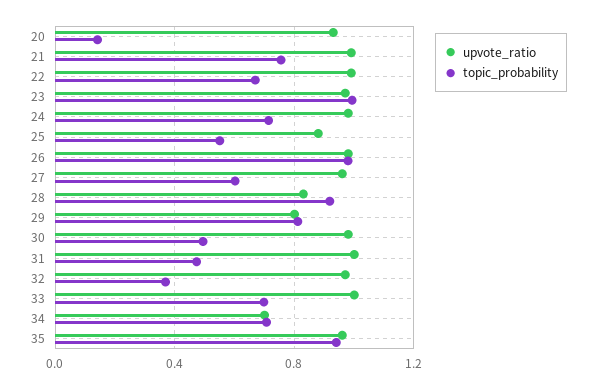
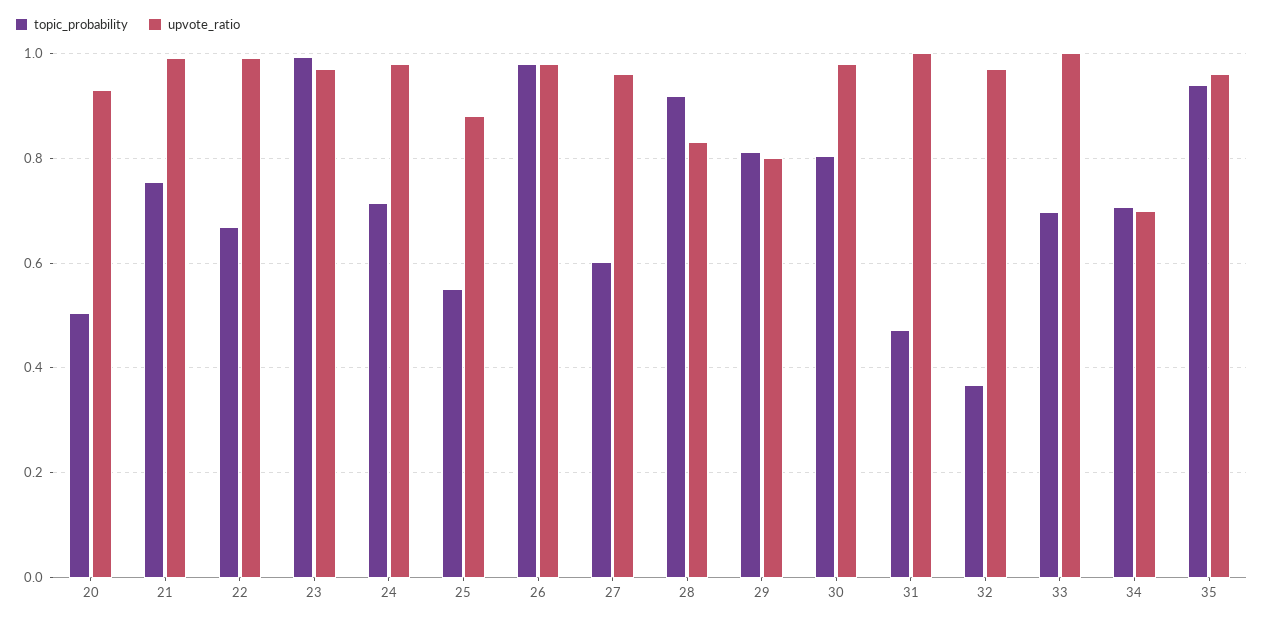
  {
    "upvote_ratio": {
      "20": 0.94,
      "21": 1,
      "22": 1,
      "23": 0.98,
      "24": 0.98,
      "25": 0.88,
      "26": 0.98,
      "27": 0.96,
      "28": 0.84,
      "29": 0.8,
      "30": 0.98,
      "31": 1,
      "32": 0.98,
      "33": 1,
      "34": 0.7,
      "35": 0.96
    },
    "topic_probability": {
-     "20": 0.15,
+     "20": 0.5,
      "21": 0.76,
      "22": 0.66,
      "23": 1,
      "24": 0.72,
      "25": 0.56,
      "26": 0.98,
      "27": 0.6,
      "28": 0.92,
      "29": 0.82,
-     "30": 0.5,
+     "30": 0.8,
      "31": 0.48,
      "32": 0.36,
      "33": 0.7,
      "34": 0.7,
      "35": 0.94
    }
  }

